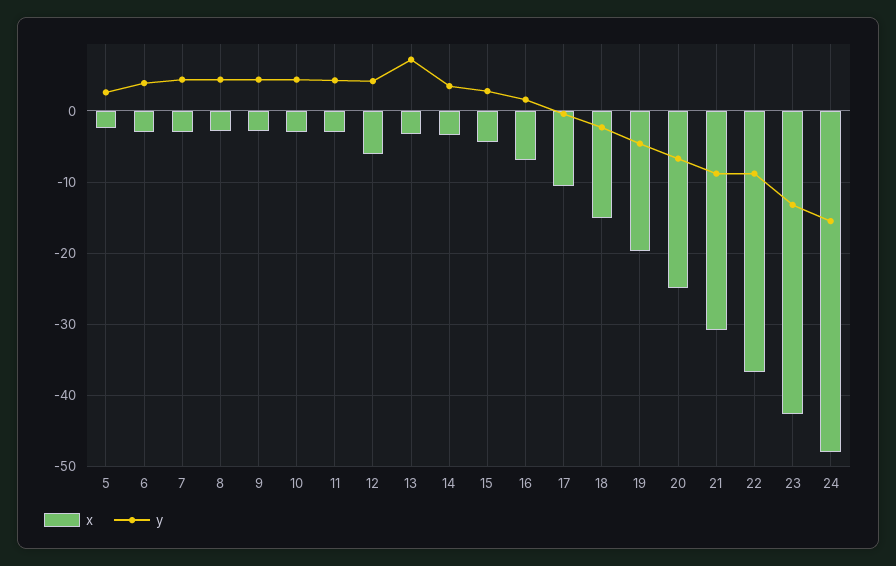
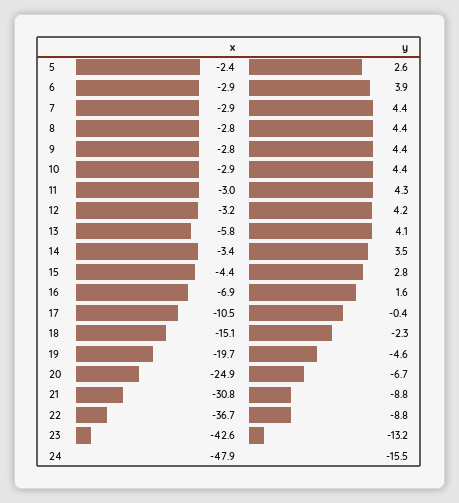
  {
    "x": {
      "5": -2.4,
      "6": -2.9,
      "7": -2.9,
      "8": -2.8,
      "9": -2.8,
      "10": -2.9,
      "11": -3,
-     "12": -6,
+     "12": -3.2,
-     "13": -3,
+     "13": -5.8,
      "14": -3.4,
      "15": -4.4,
      "16": -6.9,
      "17": -10.5,
      "18": -15.1,
      "19": -19.7,
      "20": -24.9,
      "21": -30.8,
      "22": -36.7,
      "23": -42.6,
      "24": -47.9
    },
    "y": {
      "5": 2.6,
      "6": 3.9,
      "7": 4.4,
      "8": 4.4,
      "9": 4.4,
      "10": 4.4,
      "11": 4.3,
      "12": 4.2,
-     "13": 7,
+     "13": 4.1,
      "14": 3.5,
      "15": 2.8,
      "16": 1.6,
      "17": -0.4,
      "18": -2.3,
      "19": -4.6,
      "20": -6.7,
      "21": -8.8,
      "22": -8.8,
      "23": -13.2,
      "24": -15.5
    }
  }

